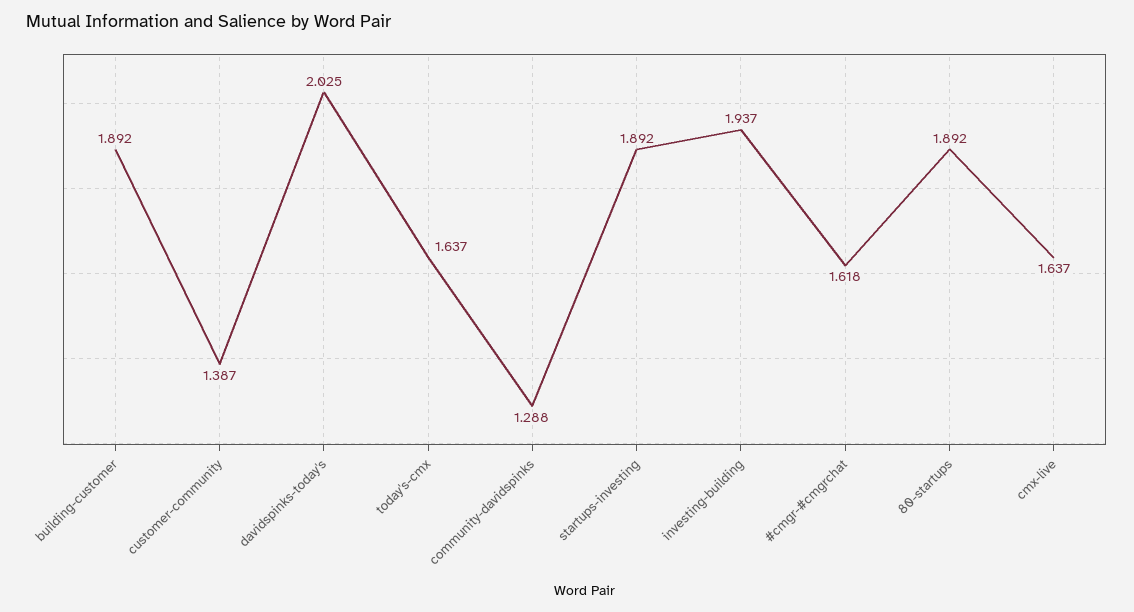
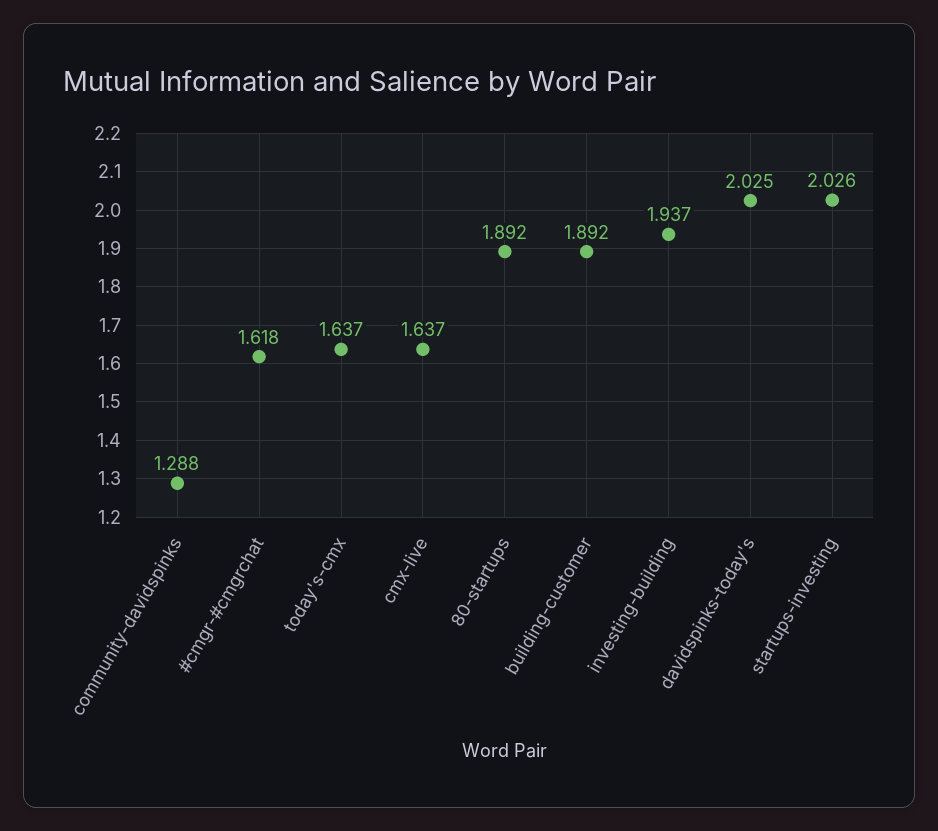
  {
    "building-customer": 1.892,
-   "customer-community": 1.387,
    "davidspinks-today's": 2.025,
    "today's-cmx": 1.637,
    "community-davidspinks": 1.288,
-   "startups-investing": 1.892,
+   "startups-investing": 2.026,
    "investing-building": 1.937,
    "#cmgr-#cmgrchat": 1.618,
    "80-startups": 1.892,
    "cmx-live": 1.637
  }

